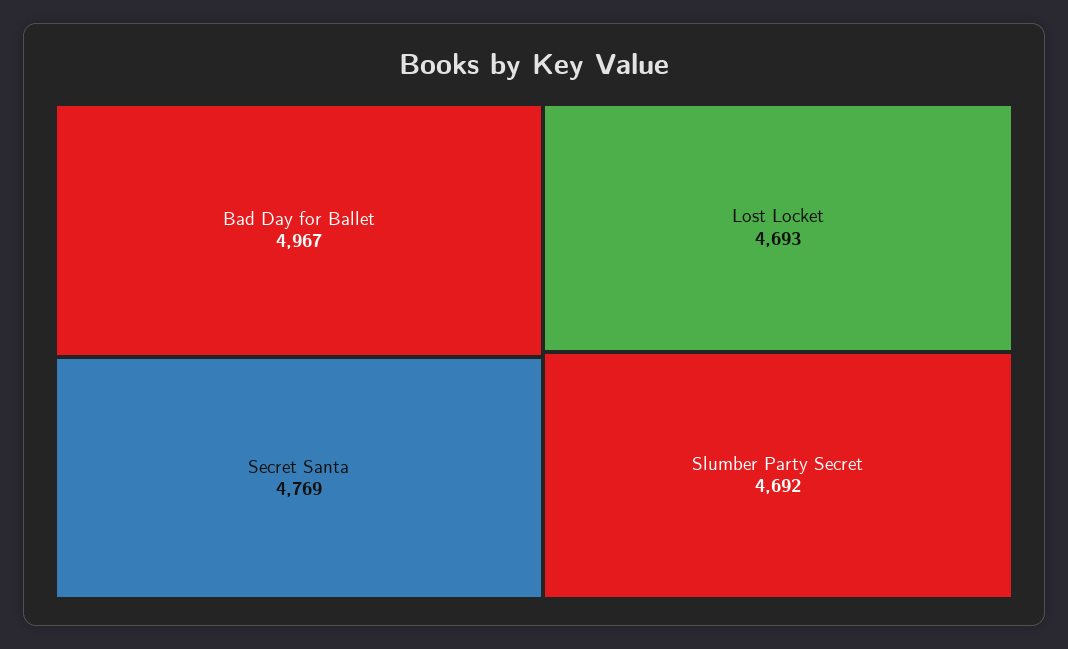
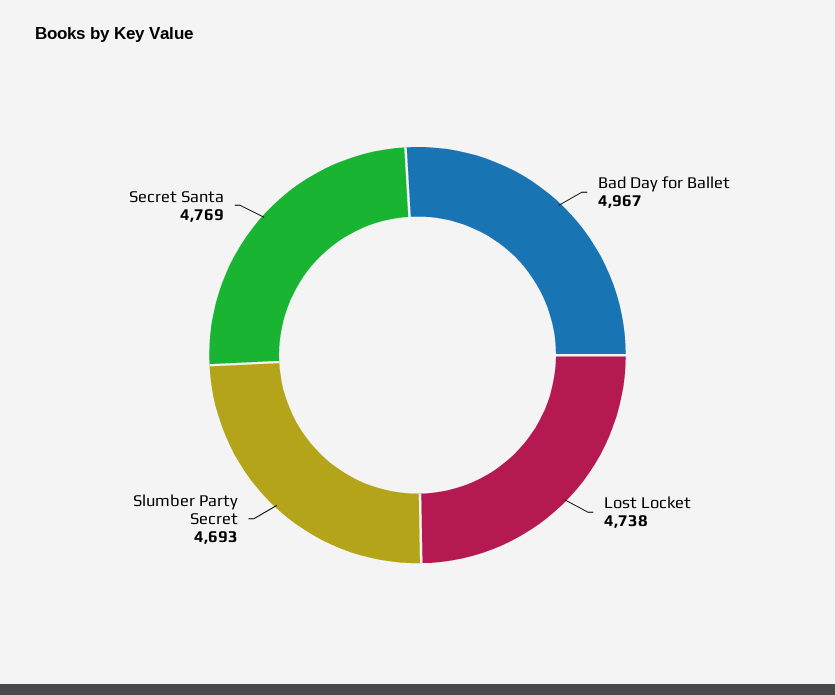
  {
    "Bad Day for Ballet": 4967,
    "Secret Santa": 4769,
-   "Lost Locket": 4693,
+   "Lost Locket": 4738,
-   "Slumber Party Secret": 4692
+   "Slumber Party Secret": 4693
  }

